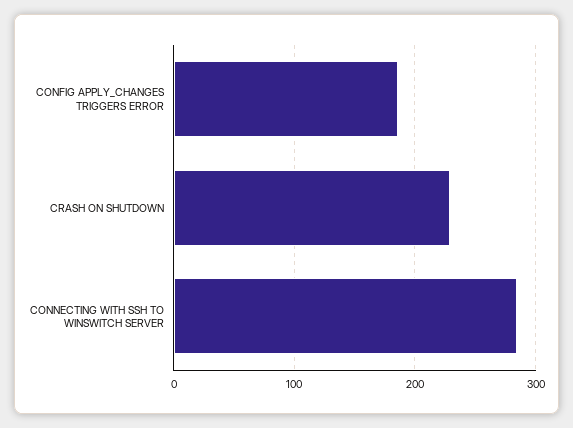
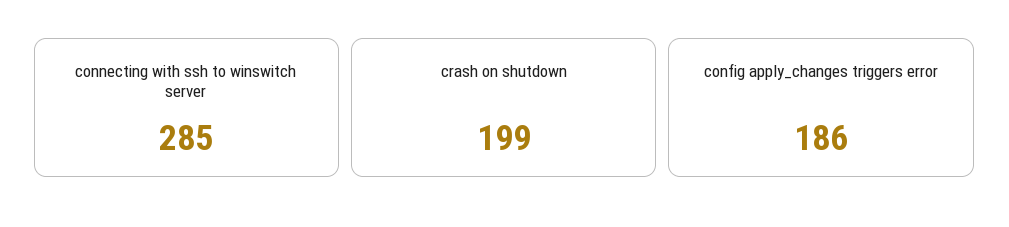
  {
    "CONFIG APPLY_CHANGES TRIGGERS ERROR": 186,
-   "CRASH ON SHUTDOWN": 230,
+   "CRASH ON SHUTDOWN": 199,
    "CONNECTING WITH SSH TO WINSWITCH SERVER": 285
  }

